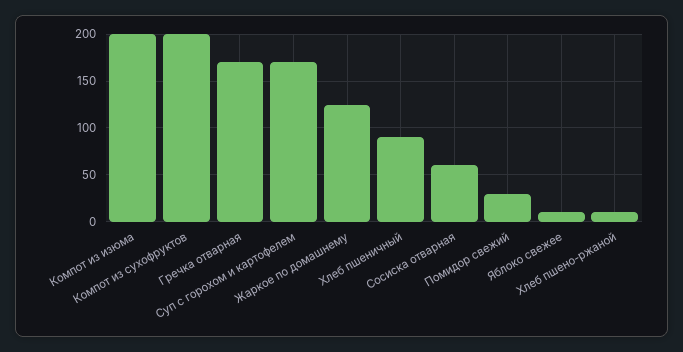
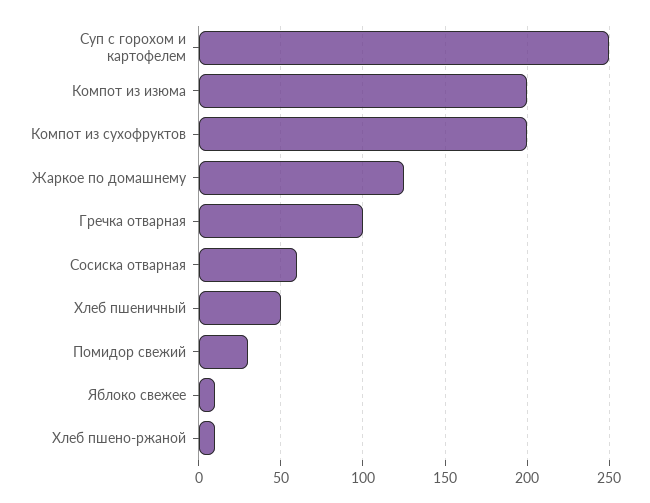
  {
    "Компот из изюма": 200,
    "Компот из сухофруктов": 200,
-   "Гречка отварная": 170,
+   "Гречка отварная": 100,
-   "Суп с горохом и картофелем": 170,
+   "Суп с горохом и картофелем": 250,
    "Жаркое по домашнему": 125,
-   "Хлеб пшеничный": 90,
+   "Хлеб пшеничный": 50,
    "Сосиска отварная": 60,
    "Помидор свежий": 30,
    "Яблоко свежее": 10,
    "Хлеб пшено-ржаной": 10
  }

